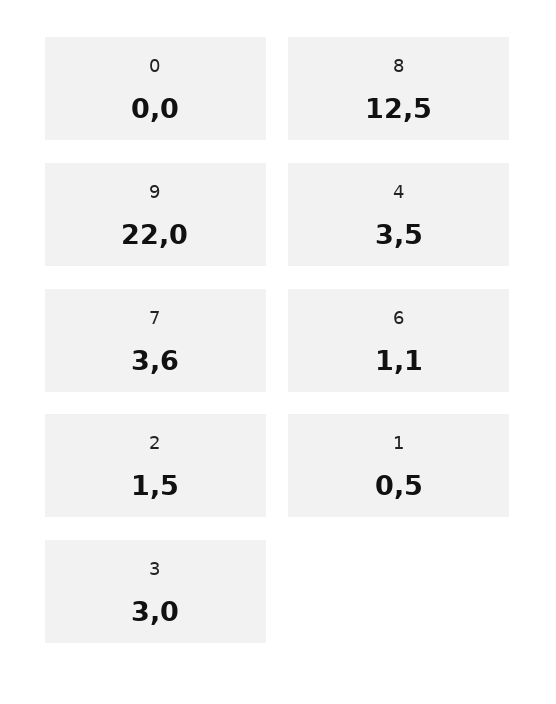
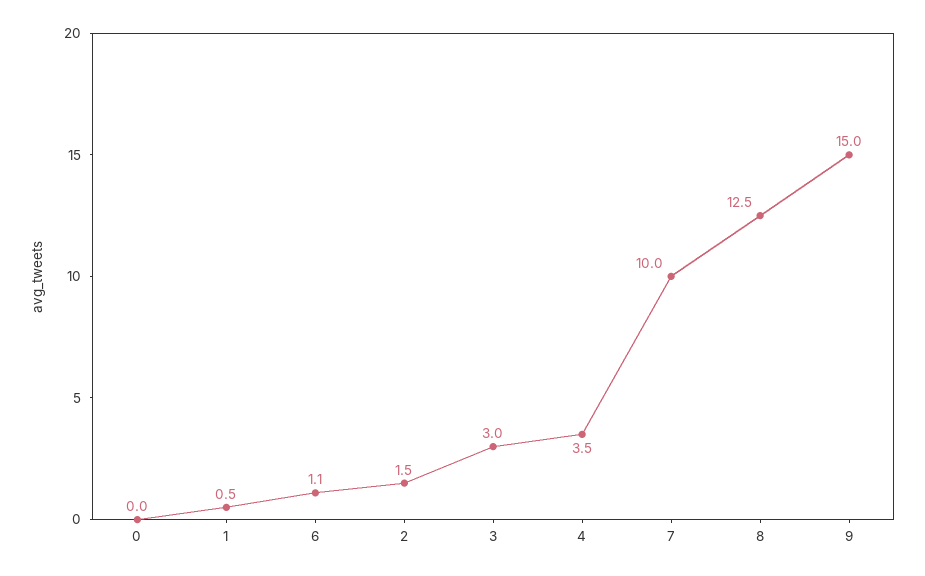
  {
    "0": 0,
    "8": 12.5,
-   "9": 22,
+   "9": 15,
    "4": 3.5,
-   "7": 3.6,
+   "7": 10,
    "6": 1.1,
    "2": 1.5,
    "1": 0.5,
    "3": 3
  }

